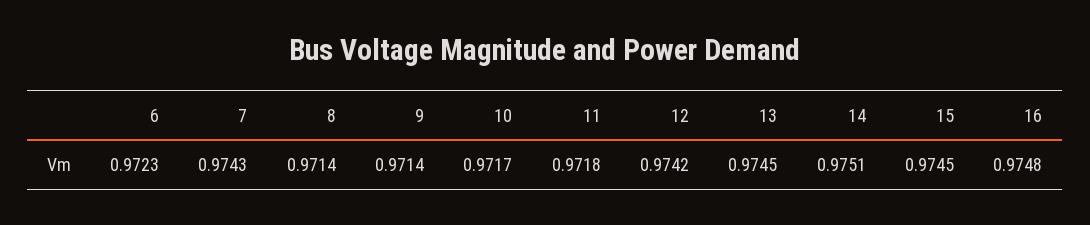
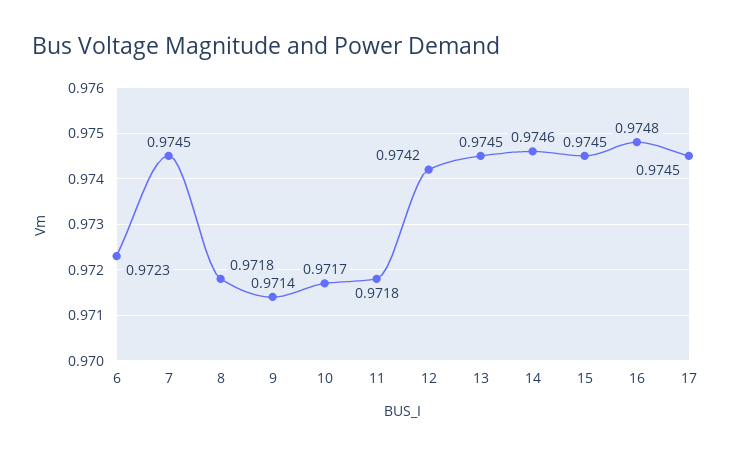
  {
    "6": 0.9723,
-   "7": 0.9743,
+   "7": 0.9745,
-   "8": 0.9714,
+   "8": 0.9718,
    "9": 0.9714,
    "10": 0.9717,
    "11": 0.9718,
    "12": 0.9742,
    "13": 0.9745,
-   "14": 0.9751,
+   "14": 0.9746,
    "15": 0.9745,
-   "16": 0.9748
+   "16": 0.9748,
+   "17": 0.9745
  }

